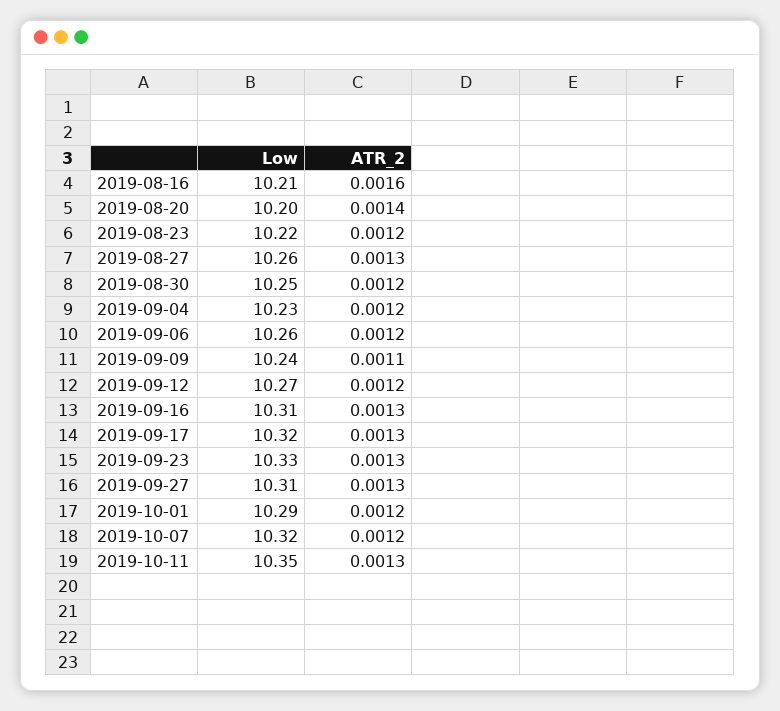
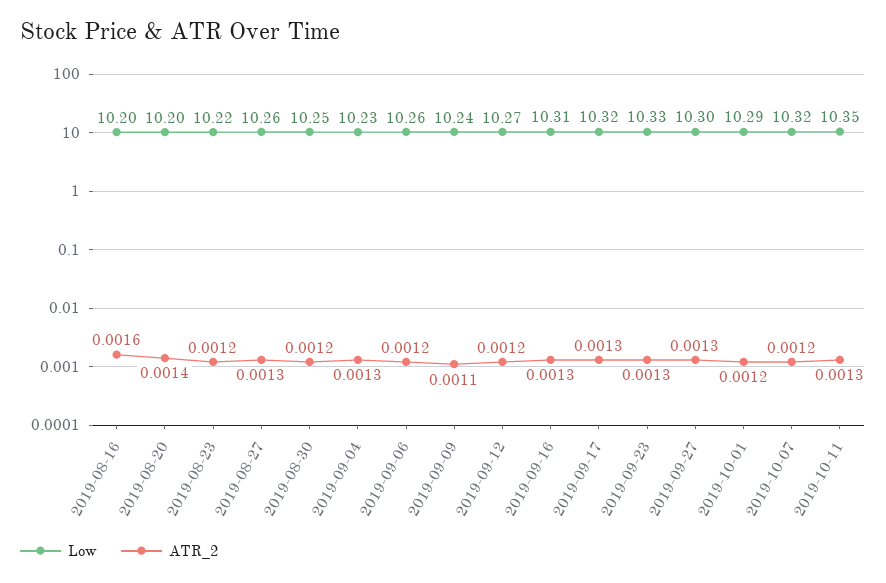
  {
    "Low": {
-     "2019-08-16": 10.21,
+     "2019-08-16": 10.2,
      "2019-08-20": 10.2,
      "2019-08-23": 10.22,
      "2019-08-27": 10.26,
      "2019-08-30": 10.25,
      "2019-09-04": 10.23,
      "2019-09-06": 10.26,
      "2019-09-09": 10.24,
      "2019-09-12": 10.27,
      "2019-09-16": 10.31,
      "2019-09-17": 10.32,
      "2019-09-23": 10.33,
-     "2019-09-27": 10.31,
+     "2019-09-27": 10.3,
      "2019-10-01": 10.29,
      "2019-10-07": 10.32,
      "2019-10-11": 10.35
    },
    "ATR_2": {
      "2019-08-16": 0.0016,
      "2019-08-20": 0.0014,
      "2019-08-23": 0.0012,
      "2019-08-27": 0.0013,
      "2019-08-30": 0.0012,
-     "2019-09-04": 0.0012,
+     "2019-09-04": 0.0013,
      "2019-09-06": 0.0012,
      "2019-09-09": 0.0011,
      "2019-09-12": 0.0012,
      "2019-09-16": 0.0013,
      "2019-09-17": 0.0013,
      "2019-09-23": 0.0013,
      "2019-09-27": 0.0013,
      "2019-10-01": 0.0012,
      "2019-10-07": 0.0012,
      "2019-10-11": 0.0013
    }
  }

